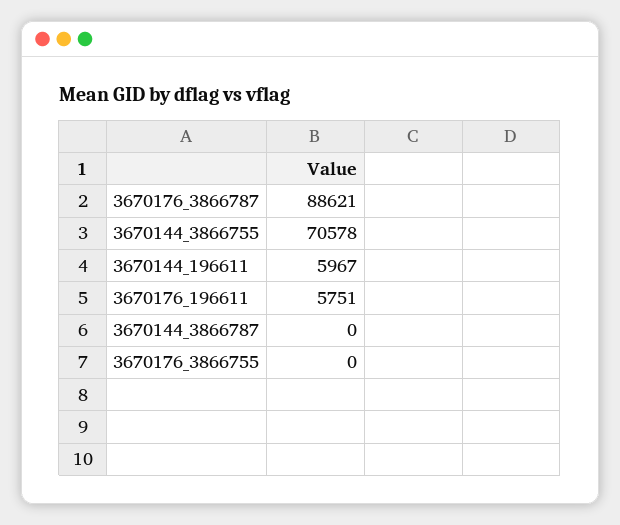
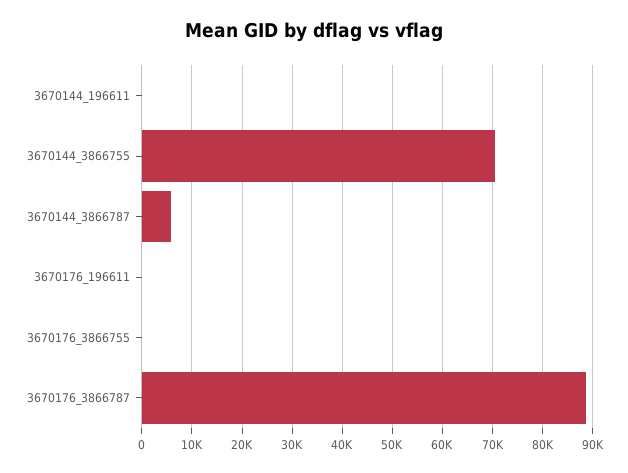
  {
    "3670176_3866787": 88621,
    "3670144_3866755": 70578,
-   "3670144_196611": 5967,
+   "3670144_196611": 0,
-   "3670176_196611": 5751,
+   "3670176_196611": 0,
-   "3670144_3866787": 0,
+   "3670144_3866787": 6000,
    "3670176_3866755": 0
  }

